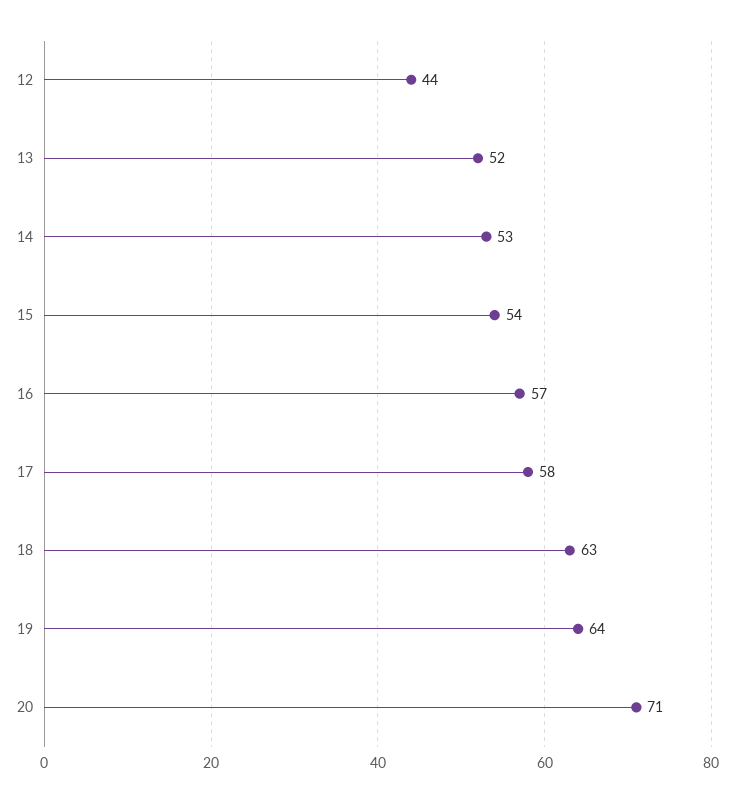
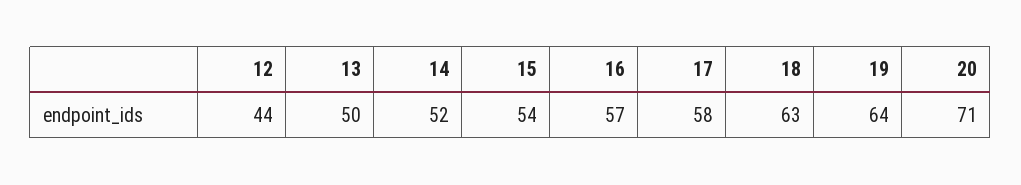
  {
    "12": 44,
-   "13": 52,
+   "13": 50,
-   "14": 53,
+   "14": 52,
    "15": 54,
    "16": 57,
    "17": 58,
    "18": 63,
    "19": 64,
    "20": 71
  }

